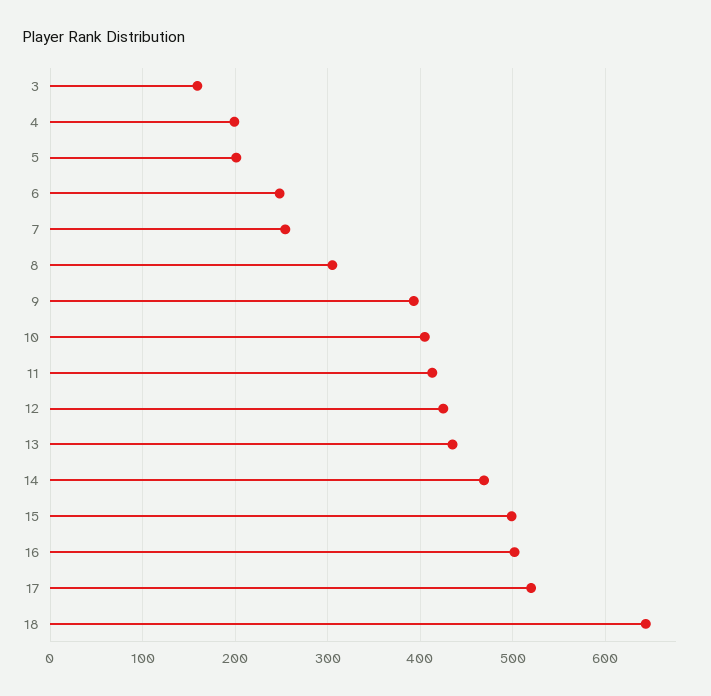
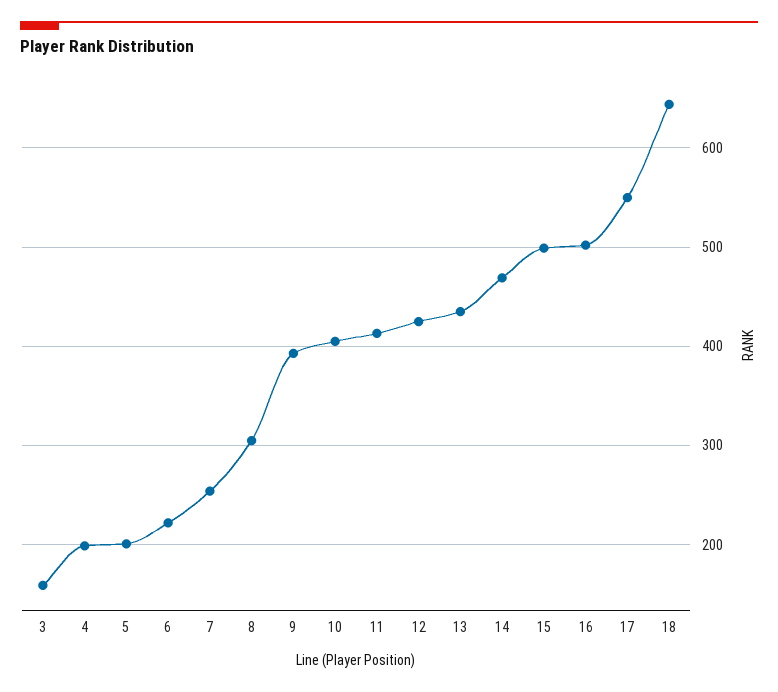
  {
    "3": 160,
    "4": 200,
    "5": 200,
-   "6": 250,
+   "6": 220,
    "7": 250,
    "8": 310,
    "9": 390,
    "10": 410,
    "11": 410,
    "12": 430,
    "13": 440,
    "14": 470,
    "15": 500,
    "16": 500,
-   "17": 520,
+   "17": 550,
    "18": 640
  }

